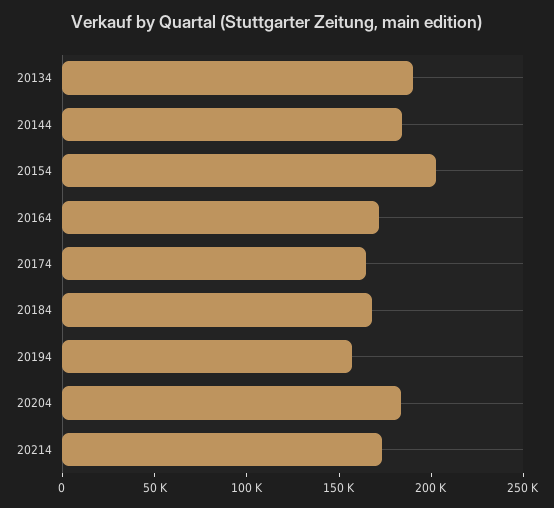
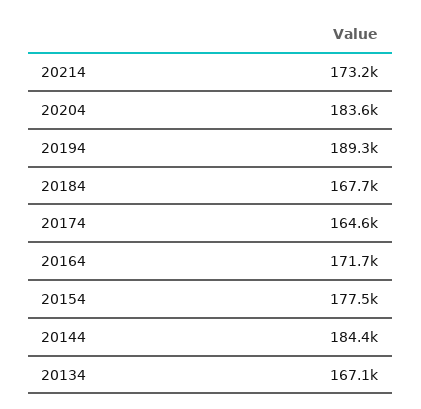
  {
-   "20134": 190000,
+   "20134": 167100,
    "20144": 184400,
-   "20154": 200000,
+   "20154": 177500,
    "20164": 171700,
    "20174": 164600,
    "20184": 167700,
-   "20194": 160000,
+   "20194": 189300,
    "20204": 183600,
    "20214": 173200
  }

